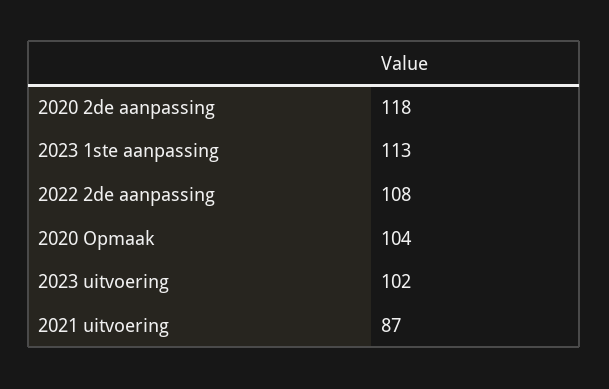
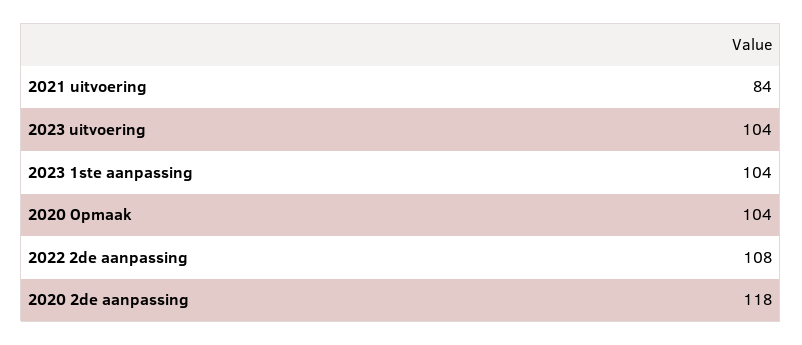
  {
    "2020 2de aanpassing": 118,
-   "2023 1ste aanpassing": 113,
+   "2023 1ste aanpassing": 104,
    "2022 2de aanpassing": 108,
    "2020 Opmaak": 104,
-   "2023 uitvoering": 102,
+   "2023 uitvoering": 104,
-   "2021 uitvoering": 87
+   "2021 uitvoering": 84
  }

